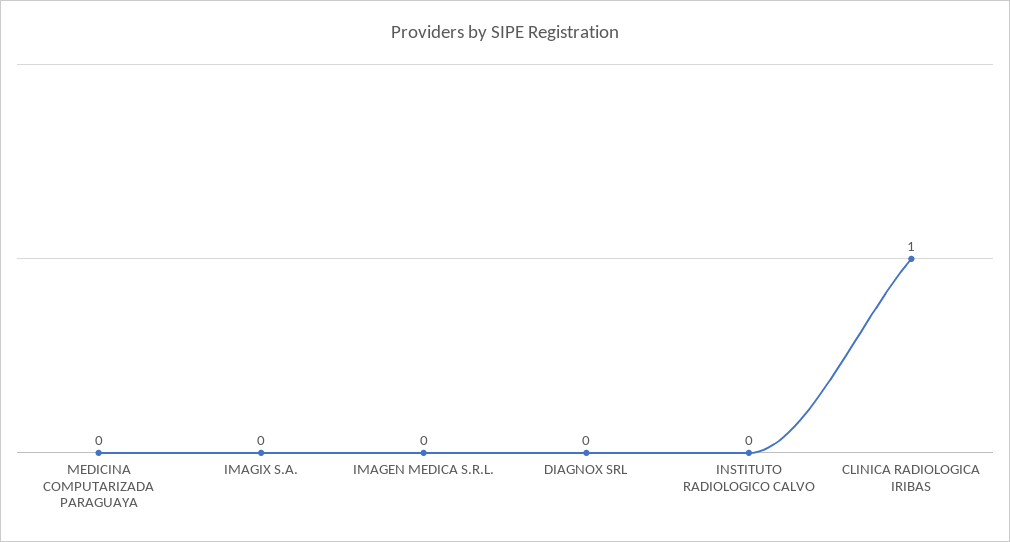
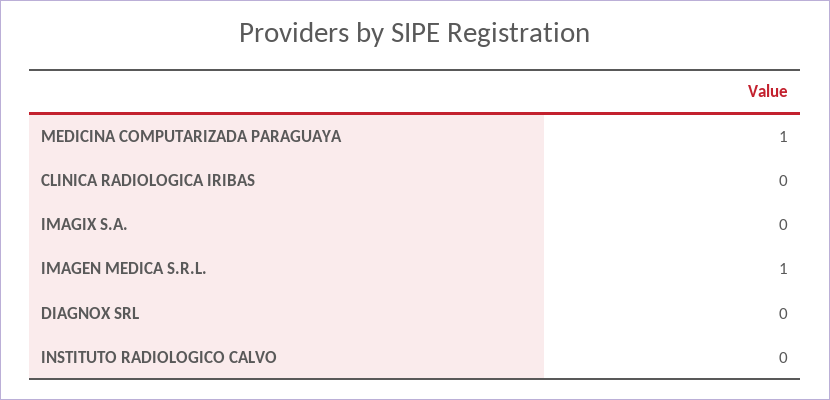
  {
-   "MEDICINA COMPUTARIZADA PARAGUAYA": 0,
+   "MEDICINA COMPUTARIZADA PARAGUAYA": 1,
    "IMAGIX S.A.": 0,
-   "IMAGEN MEDICA S.R.L.": 0,
+   "IMAGEN MEDICA S.R.L.": 1,
    "DIAGNOX SRL": 0,
    "INSTITUTO RADIOLOGICO CALVO": 0,
-   "CLINICA RADIOLOGICA IRIBAS": 1
+   "CLINICA RADIOLOGICA IRIBAS": 0
  }

